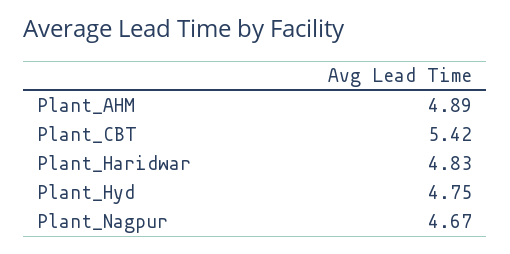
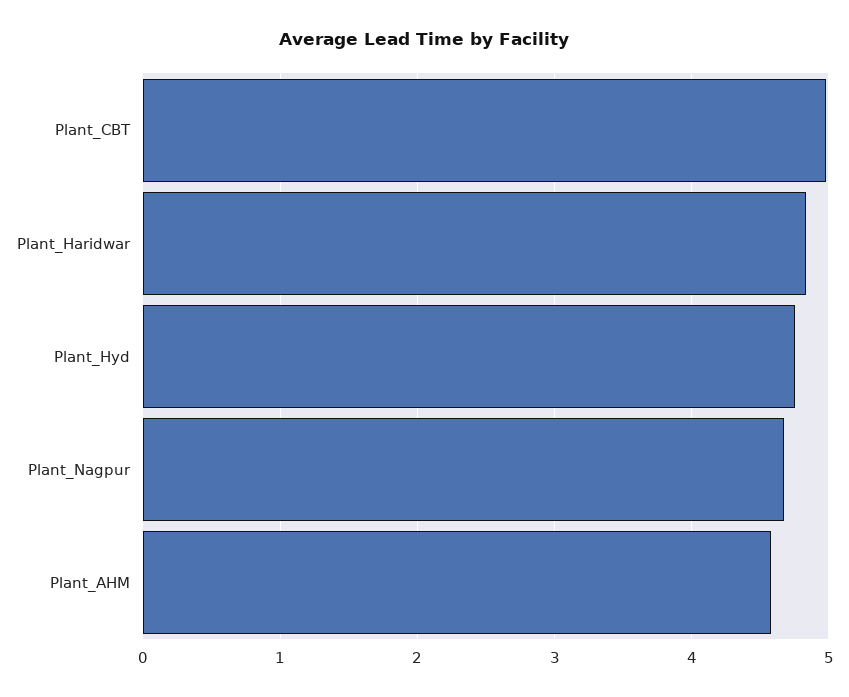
  {
-   "Plant_AHM": 4.89,
+   "Plant_AHM": 4.6,
-   "Plant_CBT": 5.42,
+   "Plant_CBT": 5,
    "Plant_Haridwar": 4.83,
    "Plant_Hyd": 4.75,
    "Plant_Nagpur": 4.67
  }

